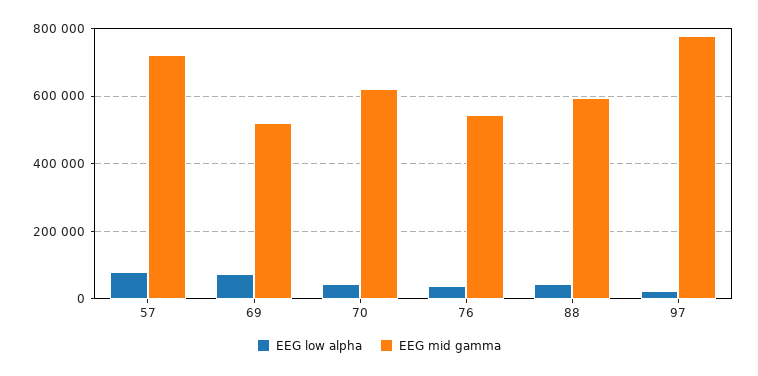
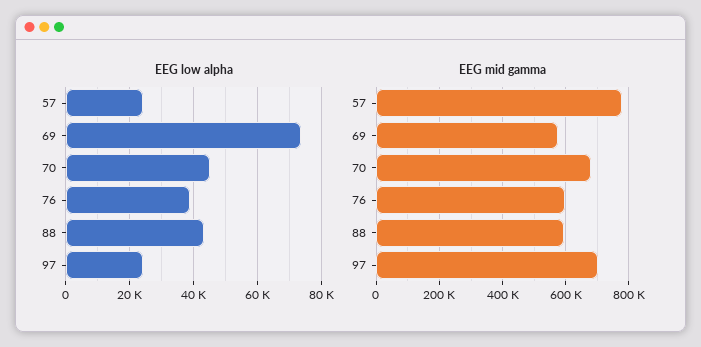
  {
    "EEG low alpha": {
-     "57": 80000,
+     "57": 24000,
      "69": 74000,
      "70": 46000,
      "76": 38000,
      "88": 44000,
      "97": 24000
    },
    "EEG mid gamma": {
-     "57": 720000,
+     "57": 780000,
-     "69": 520000,
+     "69": 580000,
-     "70": 620000,
+     "70": 680000,
-     "76": 540000,
+     "76": 600000,
      "88": 600000,
-     "97": 780000
+     "97": 700000
    }
  }

